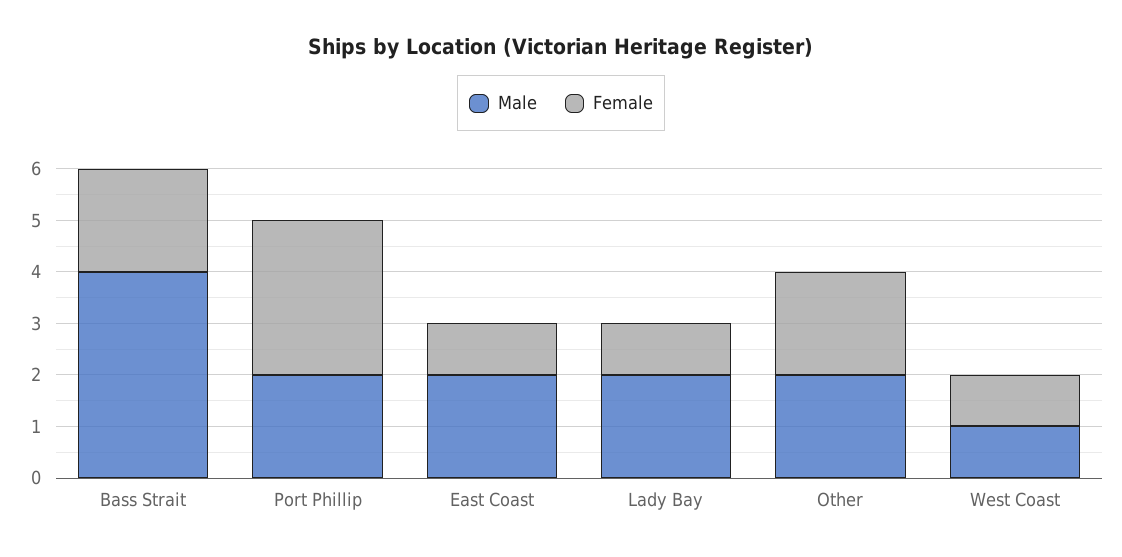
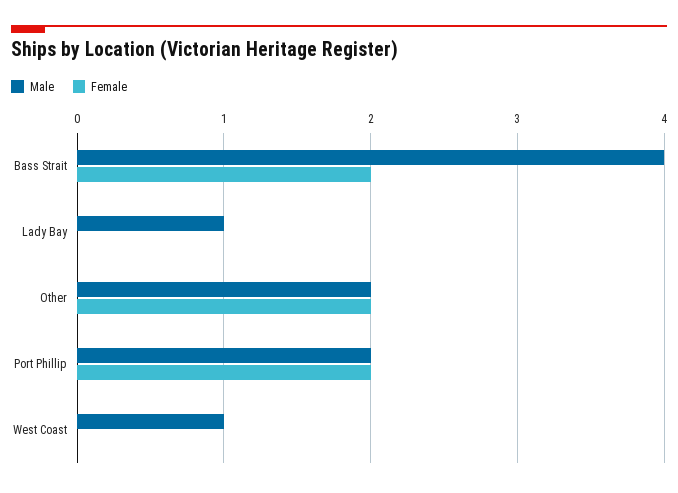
  {
    "Male": {
      "Bass Strait": 4,
      "Port Phillip": 2,
-     "East Coast": 2,
-     "Lady Bay": 2,
+     "Lady Bay": 1,
      "Other": 2,
      "West Coast": 1
    },
    "Female": {
      "Bass Strait": 2,
-     "Port Phillip": 3,
+     "Port Phillip": 2,
-     "East Coast": 1,
-     "Lady Bay": 1,
+     "Lady Bay": 0,
      "Other": 2,
-     "West Coast": 1
+     "West Coast": 0
    }
  }

